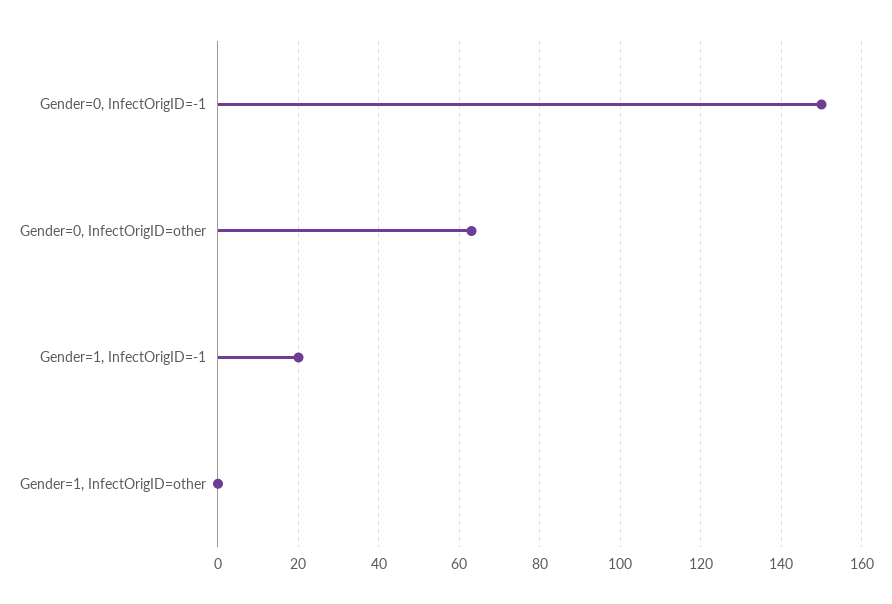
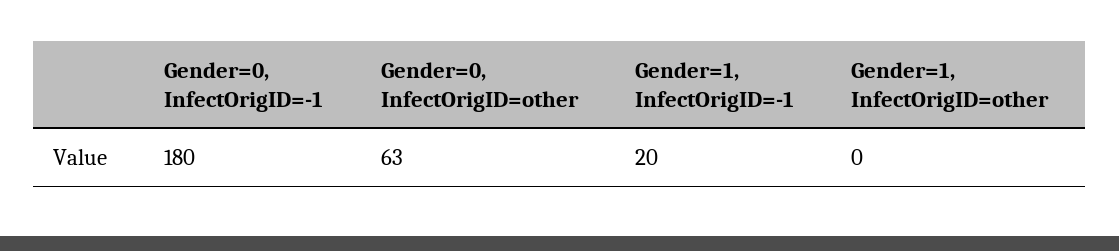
  {
-   "Gender=0, InfectOrigID=-1": 150,
+   "Gender=0, InfectOrigID=-1": 180,
    "Gender=0, InfectOrigID=other": 63,
    "Gender=1, InfectOrigID=-1": 20,
    "Gender=1, InfectOrigID=other": 0
  }

